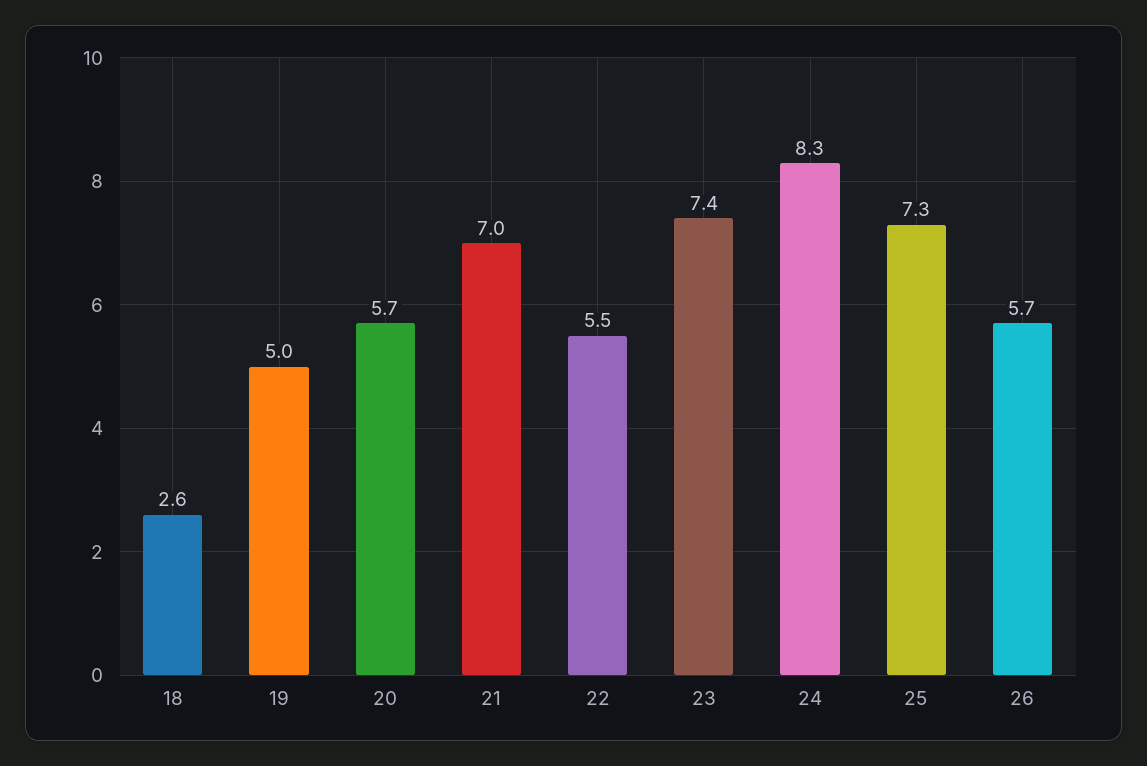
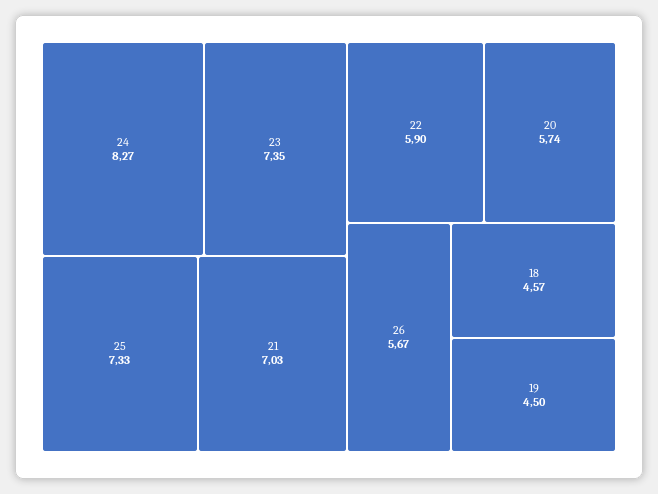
  {
-   "18": 2.6,
+   "18": 4.57,
-   "19": 5,
+   "19": 4.5,
    "20": 5.74,
    "21": 7.03,
-   "22": 5.5,
+   "22": 5.9,
    "23": 7.35,
    "24": 8.27,
    "25": 7.33,
    "26": 5.67
  }

